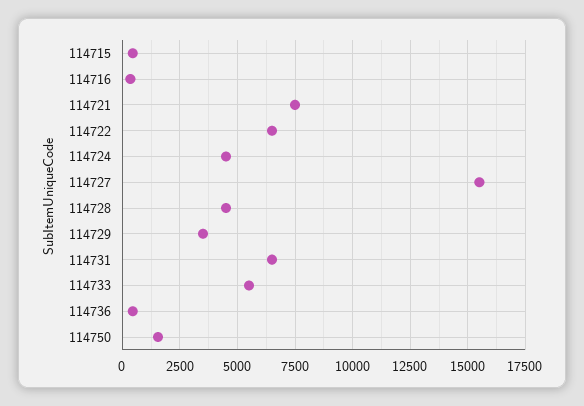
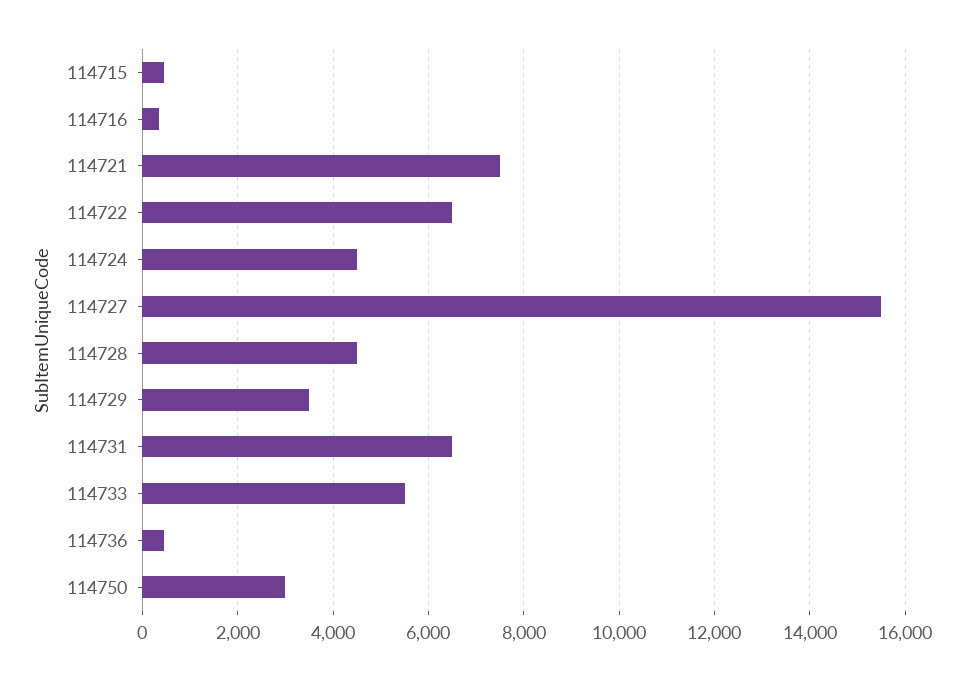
  {
    "114715": 400,
    "114716": 400,
    "114721": 7600,
    "114722": 6600,
    "114724": 4600,
    "114727": 15600,
    "114728": 4600,
    "114729": 3600,
    "114731": 6600,
    "114733": 5600,
    "114736": 400,
-   "114750": 1500
+   "114750": 3000
  }

